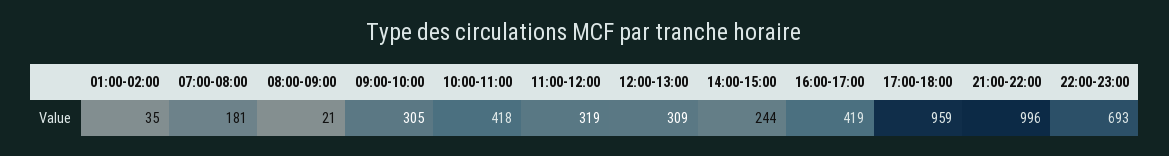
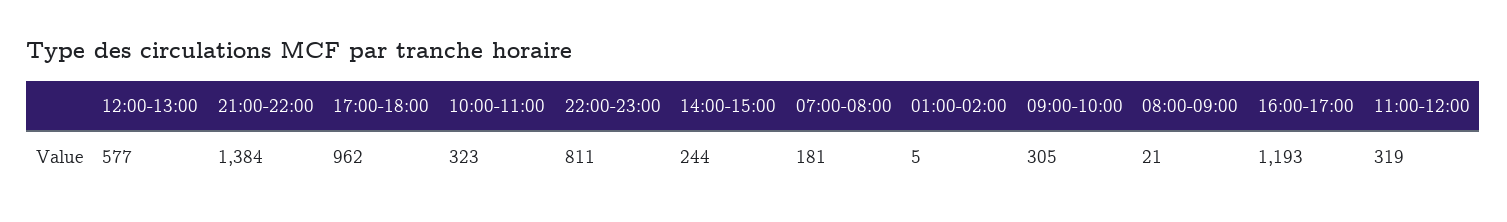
  {
-   "01:00-02:00": 35,
+   "01:00-02:00": 5,
    "07:00-08:00": 181,
    "08:00-09:00": 21,
    "09:00-10:00": 305,
-   "10:00-11:00": 418,
+   "10:00-11:00": 323,
    "11:00-12:00": 319,
-   "12:00-13:00": 309,
+   "12:00-13:00": 577,
    "14:00-15:00": 244,
-   "16:00-17:00": 419,
+   "16:00-17:00": 1193,
-   "17:00-18:00": 959,
+   "17:00-18:00": 962,
-   "21:00-22:00": 996,
+   "21:00-22:00": 1384,
-   "22:00-23:00": 693
+   "22:00-23:00": 811
  }

